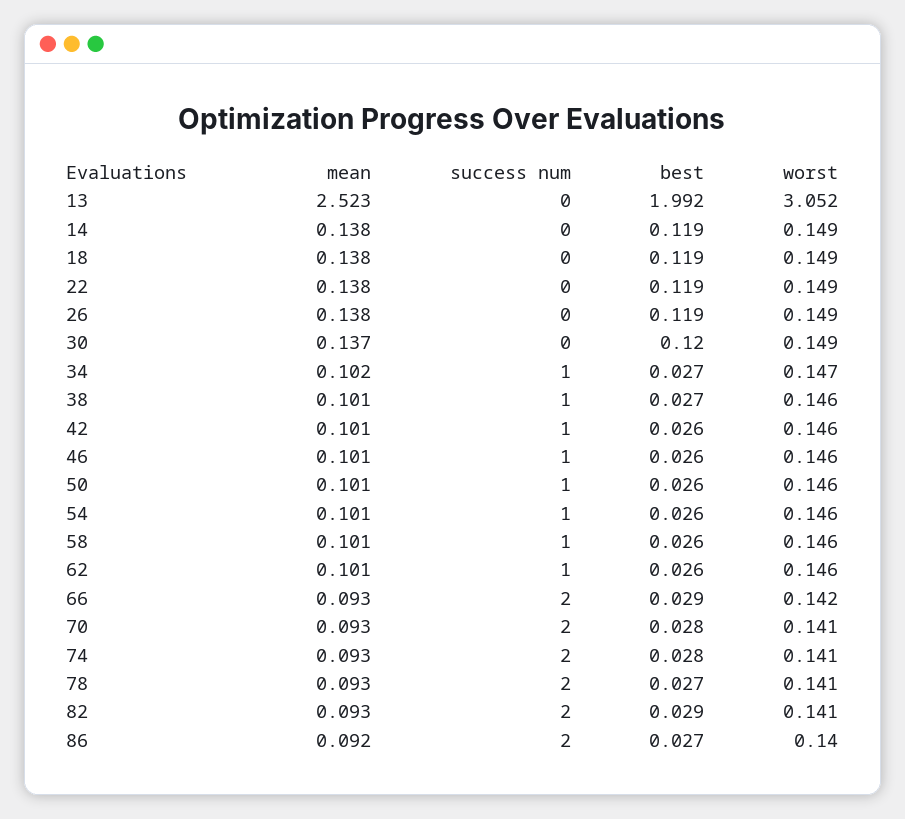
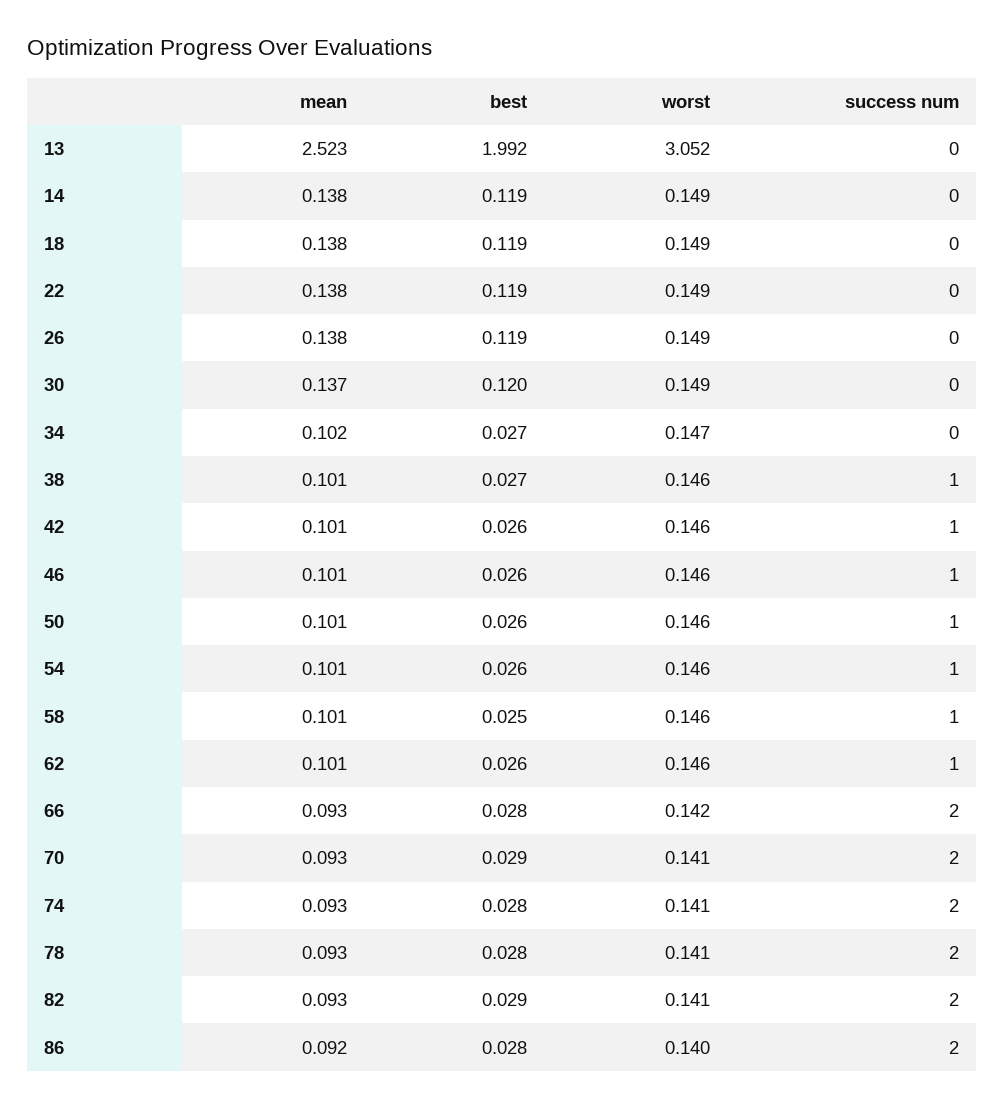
  {
    "mean": {
      "13": 2.523,
      "14": 0.138,
      "18": 0.138,
      "22": 0.138,
      "26": 0.138,
      "30": 0.137,
      "34": 0.102,
      "38": 0.101,
      "42": 0.101,
      "46": 0.101,
      "50": 0.101,
      "54": 0.101,
      "58": 0.101,
      "62": 0.101,
      "66": 0.093,
      "70": 0.093,
      "74": 0.093,
      "78": 0.093,
      "82": 0.093,
      "86": 0.092
    },
    "success num": {
      "13": 0,
      "14": 0,
      "18": 0,
      "22": 0,
      "26": 0,
      "30": 0,
-     "34": 1,
+     "34": 0,
      "38": 1,
      "42": 1,
      "46": 1,
      "50": 1,
      "54": 1,
      "58": 1,
      "62": 1,
      "66": 2,
      "70": 2,
      "74": 2,
      "78": 2,
      "82": 2,
      "86": 2
    },
    "best": {
      "13": 1.992,
      "14": 0.119,
      "18": 0.119,
      "22": 0.119,
      "26": 0.119,
      "30": 0.12,
      "34": 0.027,
      "38": 0.027,
      "42": 0.026,
      "46": 0.026,
      "50": 0.026,
      "54": 0.026,
-     "58": 0.026,
+     "58": 0.025,
      "62": 0.026,
-     "66": 0.029,
+     "66": 0.028,
-     "70": 0.028,
+     "70": 0.029,
      "74": 0.028,
-     "78": 0.027,
+     "78": 0.028,
      "82": 0.029,
-     "86": 0.027
+     "86": 0.028
    },
    "worst": {
      "13": 3.052,
      "14": 0.149,
      "18": 0.149,
      "22": 0.149,
      "26": 0.149,
      "30": 0.149,
      "34": 0.147,
      "38": 0.146,
      "42": 0.146,
      "46": 0.146,
      "50": 0.146,
      "54": 0.146,
      "58": 0.146,
      "62": 0.146,
      "66": 0.142,
      "70": 0.141,
      "74": 0.141,
      "78": 0.141,
      "82": 0.141,
      "86": 0.14
    }
  }

